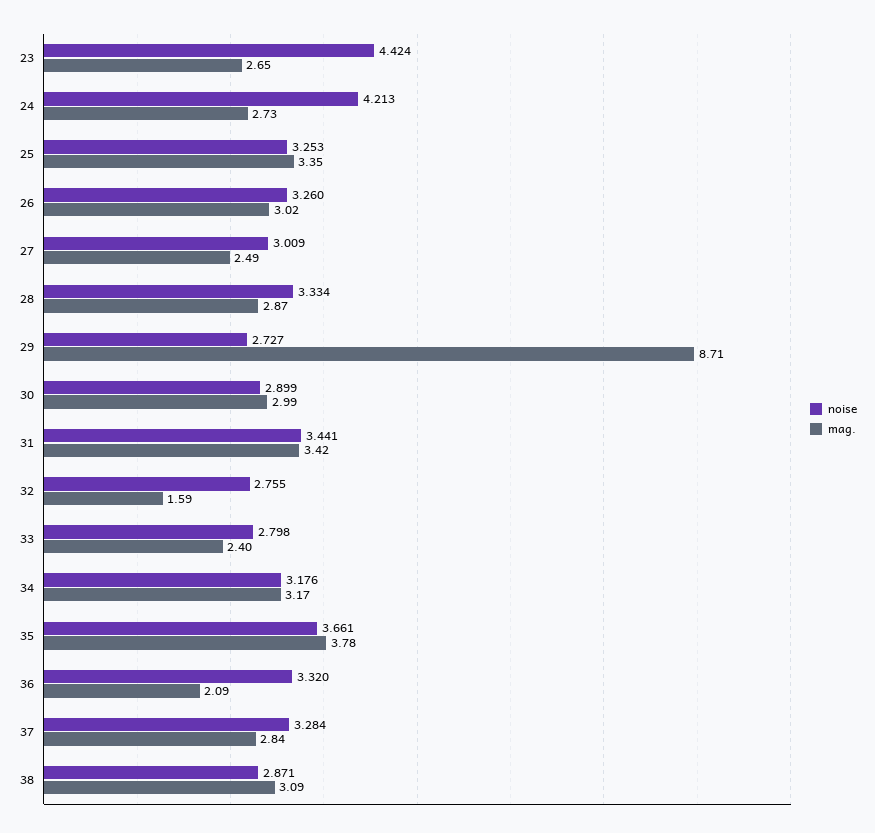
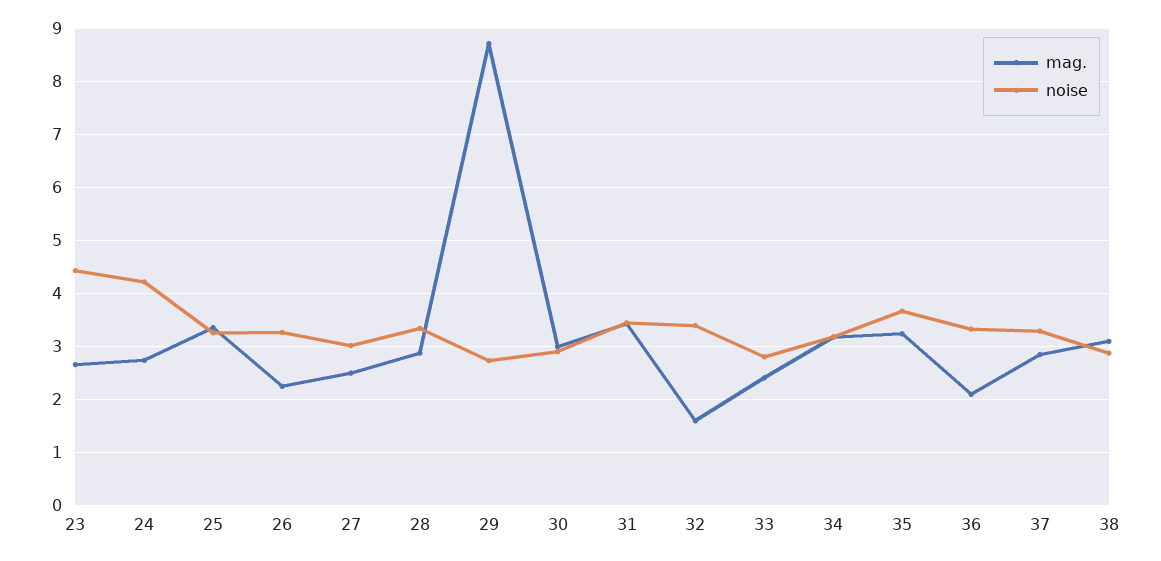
  {
    "noise": {
      "23": 4.424,
      "24": 4.213,
      "25": 3.253,
      "26": 3.26,
      "27": 3.009,
      "28": 3.334,
      "29": 2.727,
      "30": 2.899,
      "31": 3.441,
-     "32": 2.755,
+     "32": 3.4,
      "33": 2.798,
      "34": 3.176,
      "35": 3.661,
      "36": 3.32,
      "37": 3.284,
      "38": 2.871
    },
    "mag.": {
      "23": 2.65,
      "24": 2.73,
      "25": 3.35,
-     "26": 3.02,
+     "26": 2.2,
      "27": 2.49,
      "28": 2.87,
      "29": 8.71,
      "30": 2.99,
      "31": 3.42,
      "32": 1.59,
      "33": 2.4,
      "34": 3.17,
-     "35": 3.78,
+     "35": 3.2,
      "36": 2.09,
      "37": 2.84,
      "38": 3.09
    }
  }

